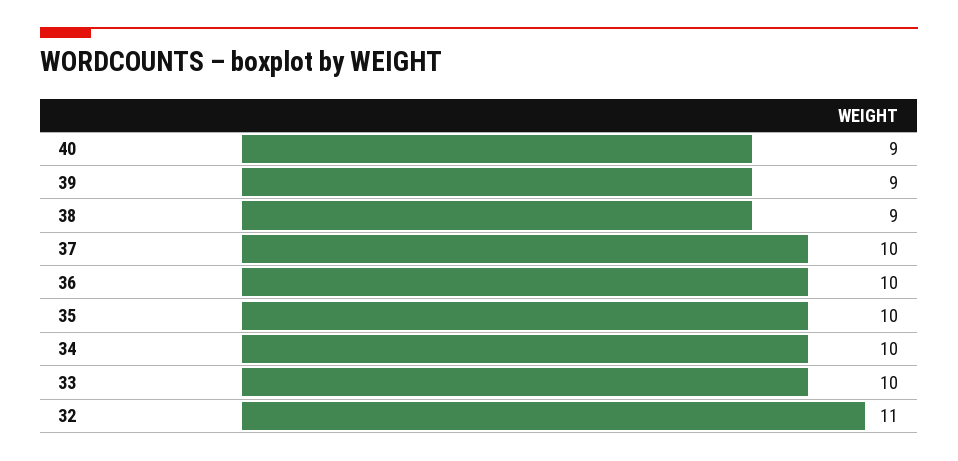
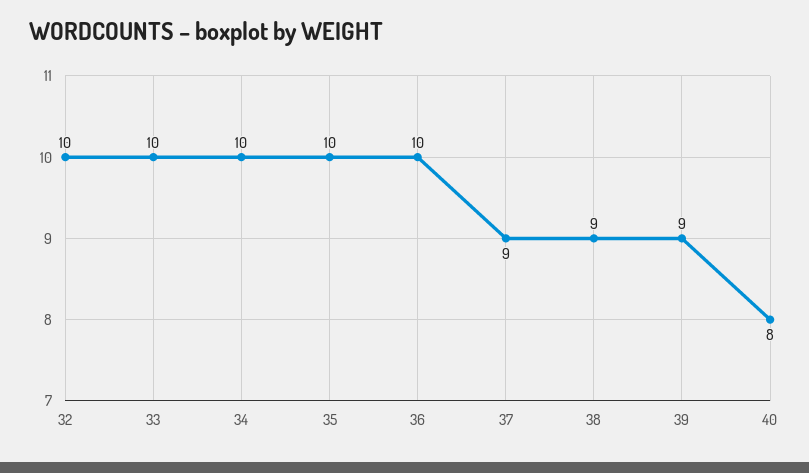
  {
-   "40": 9,
+   "40": 8,
    "39": 9,
    "38": 9,
-   "37": 10,
+   "37": 9,
    "36": 10,
    "35": 10,
    "34": 10,
    "33": 10,
-   "32": 11
+   "32": 10
  }

